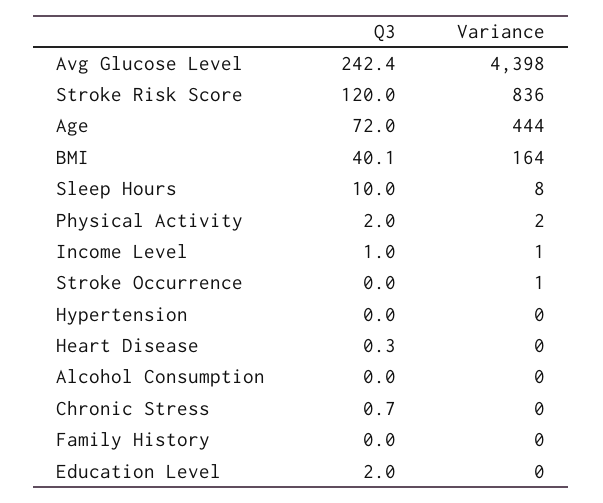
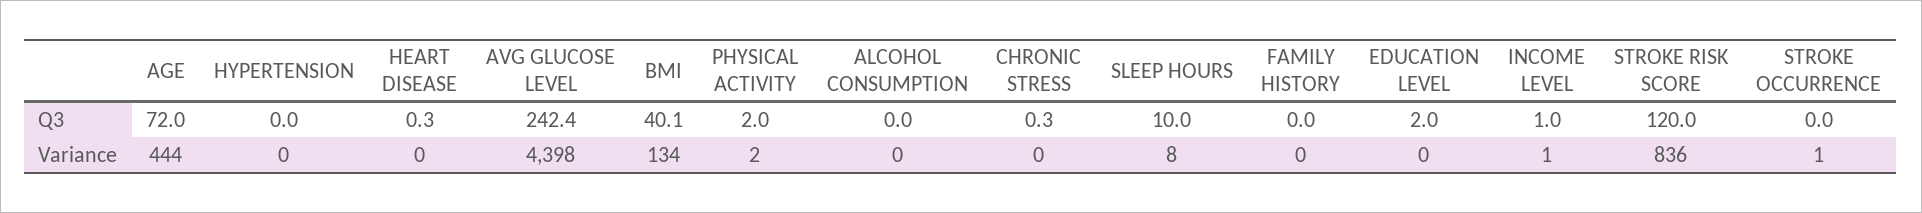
  {
    "Q3": {
      "Avg Glucose Level": 242.4,
      "Stroke Risk Score": 120,
      "Age": 72,
      "BMI": 40.1,
      "Sleep Hours": 10,
      "Physical Activity": 2,
      "Income Level": 1,
      "Stroke Occurrence": 0,
      "Hypertension": 0,
      "Heart Disease": 0.3,
      "Alcohol Consumption": 0,
-     "Chronic Stress": 0.7,
+     "Chronic Stress": 0.3,
      "Family History": 0,
      "Education Level": 2
    },
    "Variance": {
      "Avg Glucose Level": 4398,
      "Stroke Risk Score": 836,
      "Age": 444,
-     "BMI": 164,
+     "BMI": 134,
      "Sleep Hours": 8,
      "Physical Activity": 2,
      "Income Level": 1,
      "Stroke Occurrence": 1,
      "Hypertension": 0,
      "Heart Disease": 0,
      "Alcohol Consumption": 0,
      "Chronic Stress": 0,
      "Family History": 0,
      "Education Level": 0
    }
  }

